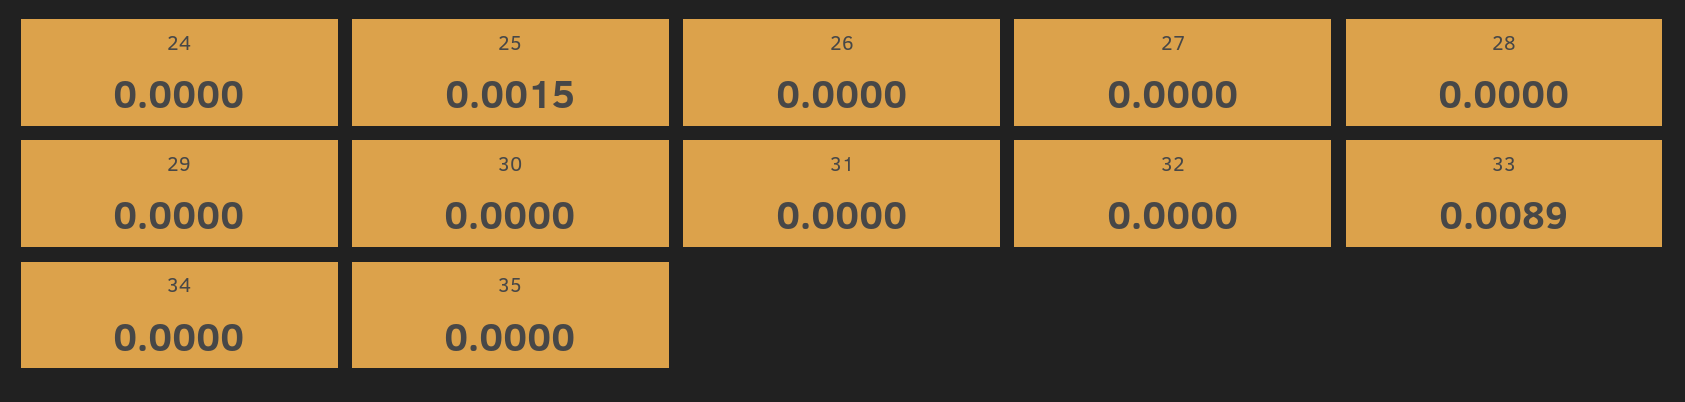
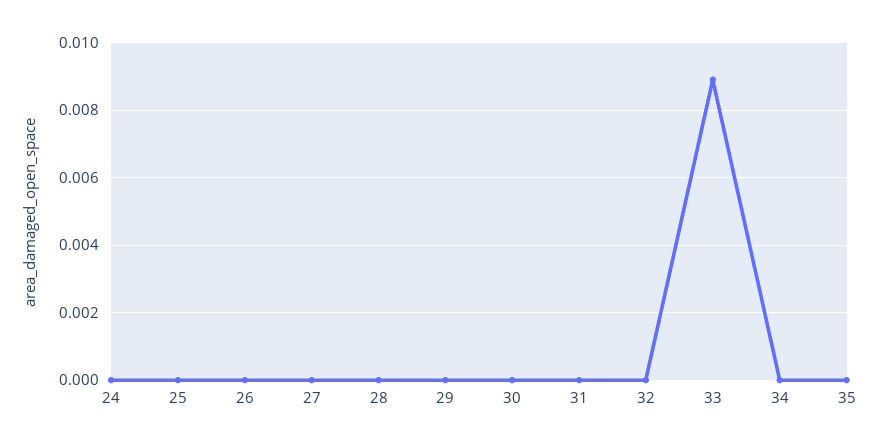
  {
    "24": 0,
-   "25": 0.0015,
+   "25": 0,
    "26": 0,
    "27": 0,
    "28": 0,
    "29": 0,
    "30": 0,
    "31": 0,
    "32": 0,
    "33": 0.0089,
    "34": 0,
    "35": 0
  }

